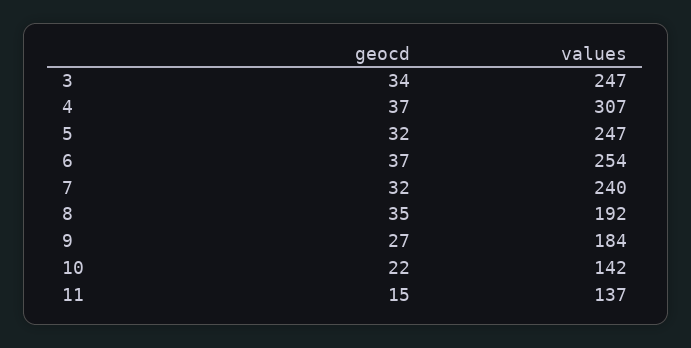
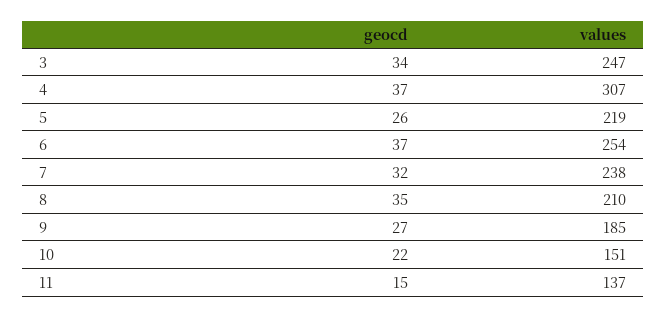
  {
    "geocd": {
      "3": 34,
      "4": 37,
-     "5": 32,
+     "5": 26,
      "6": 37,
      "7": 32,
      "8": 35,
      "9": 27,
      "10": 22,
      "11": 15
    },
    "values": {
      "3": 247,
      "4": 307,
-     "5": 247,
+     "5": 219,
      "6": 254,
-     "7": 240,
+     "7": 238,
-     "8": 192,
+     "8": 210,
-     "9": 184,
+     "9": 185,
-     "10": 142,
+     "10": 151,
      "11": 137
    }
  }

